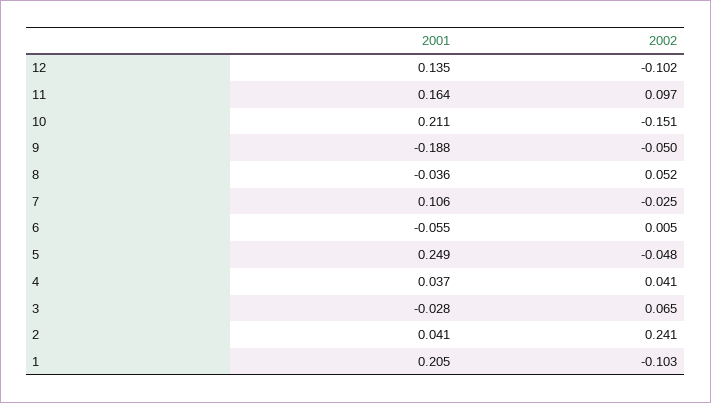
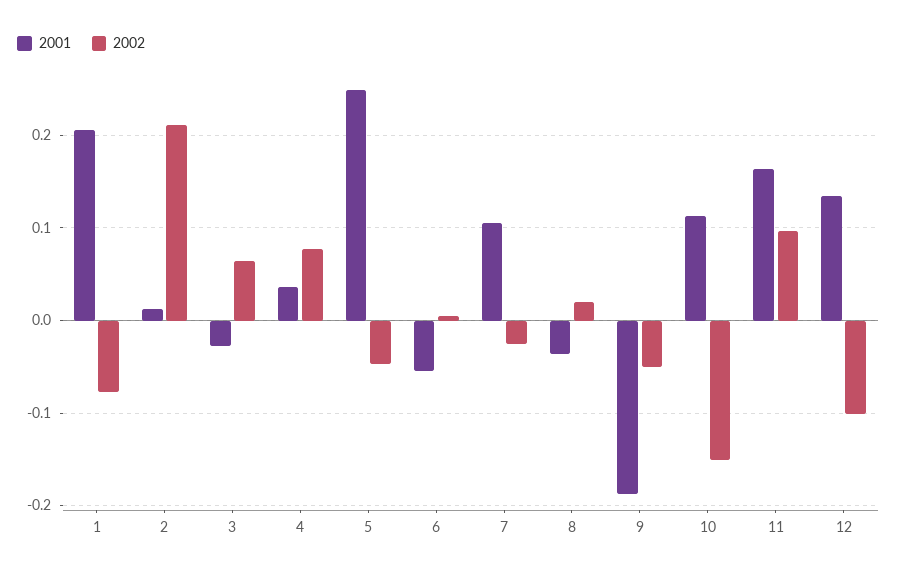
  {
    "2001": {
      "12": 0.135,
      "11": 0.164,
-     "10": 0.211,
+     "10": 0.11,
      "9": -0.188,
      "8": -0.036,
      "7": 0.106,
      "6": -0.055,
      "5": 0.249,
      "4": 0.037,
      "3": -0.028,
-     "2": 0.041,
+     "2": 0.01,
      "1": 0.205
    },
    "2002": {
      "12": -0.102,
      "11": 0.097,
      "10": -0.151,
      "9": -0.05,
-     "8": 0.052,
+     "8": 0.02,
      "7": -0.025,
      "6": 0.005,
      "5": -0.048,
-     "4": 0.041,
+     "4": 0.08,
      "3": 0.065,
-     "2": 0.241,
+     "2": 0.21,
-     "1": -0.103
+     "1": -0.08
    }
  }

